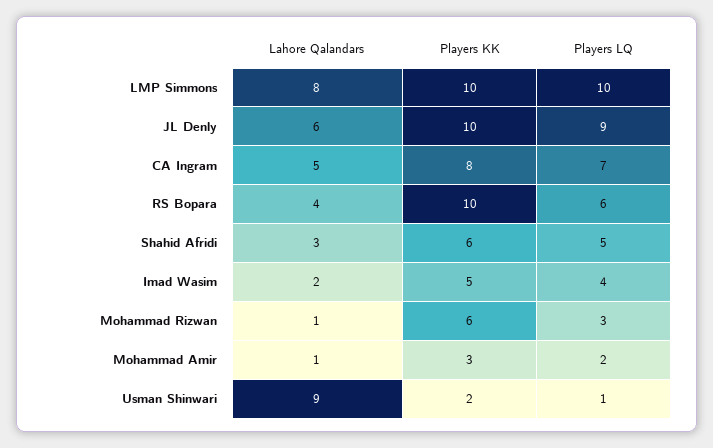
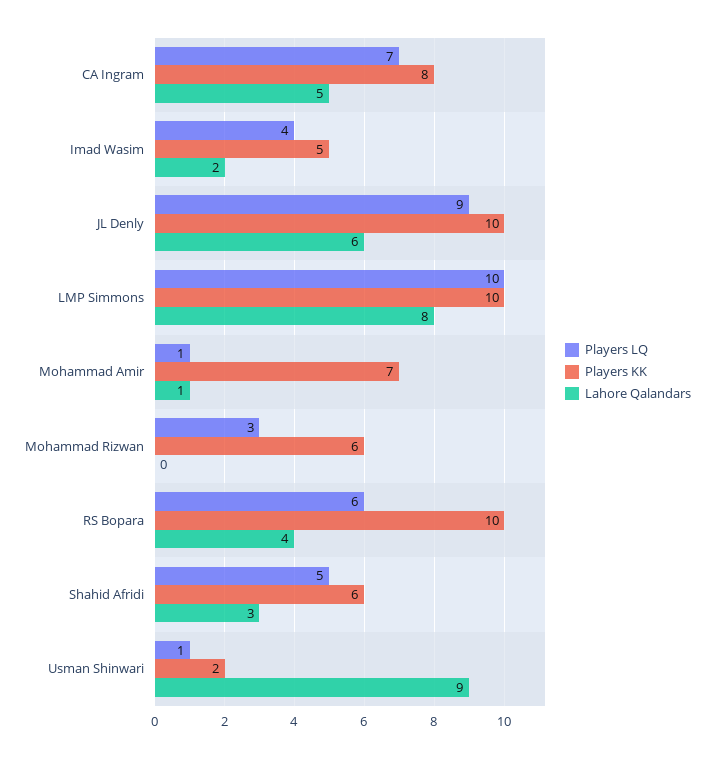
  {
    "Lahore Qalandars": {
      "LMP Simmons": 8,
      "JL Denly": 6,
      "CA Ingram": 5,
      "RS Bopara": 4,
      "Shahid Afridi": 3,
      "Imad Wasim": 2,
-     "Mohammad Rizwan": 1,
+     "Mohammad Rizwan": 0,
      "Mohammad Amir": 1,
      "Usman Shinwari": 9
    },
    "Players KK": {
      "LMP Simmons": 10,
      "JL Denly": 10,
      "CA Ingram": 8,
      "RS Bopara": 10,
      "Shahid Afridi": 6,
      "Imad Wasim": 5,
      "Mohammad Rizwan": 6,
-     "Mohammad Amir": 3,
+     "Mohammad Amir": 7,
      "Usman Shinwari": 2
    },
    "Players LQ": {
      "LMP Simmons": 10,
      "JL Denly": 9,
      "CA Ingram": 7,
      "RS Bopara": 6,
      "Shahid Afridi": 5,
      "Imad Wasim": 4,
      "Mohammad Rizwan": 3,
-     "Mohammad Amir": 2,
+     "Mohammad Amir": 1,
      "Usman Shinwari": 1
    }
  }

